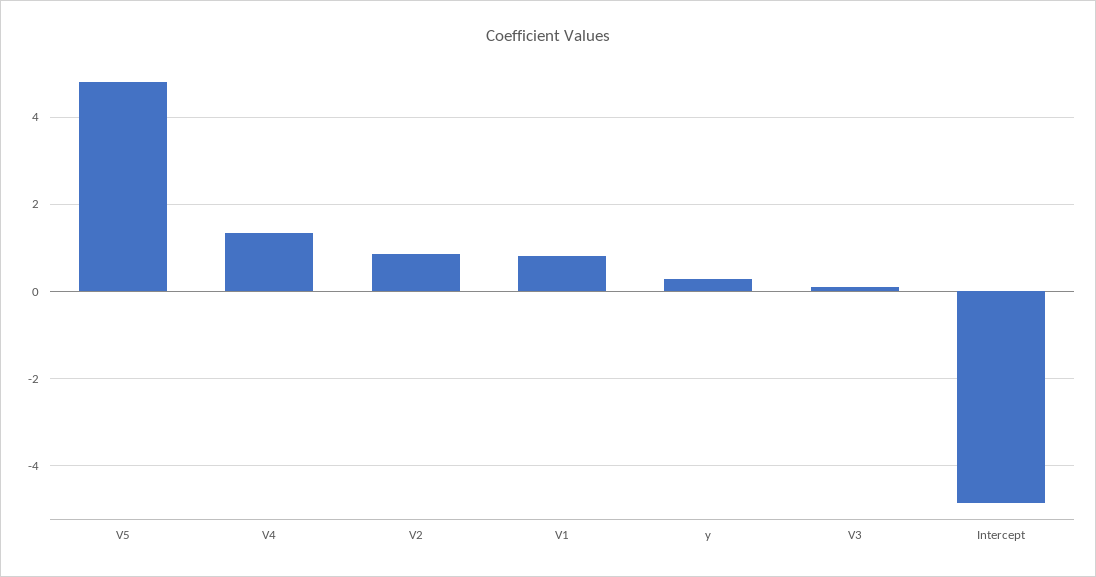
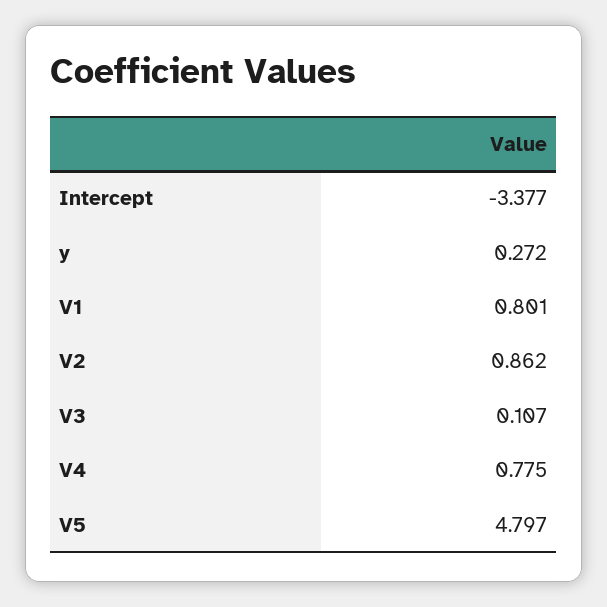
  {
    "V5": 4.797,
-   "V4": 1.4,
+   "V4": 0.775,
    "V2": 0.862,
    "V1": 0.801,
    "y": 0.272,
    "V3": 0.107,
-   "Intercept": -4.8
+   "Intercept": -3.377
  }

